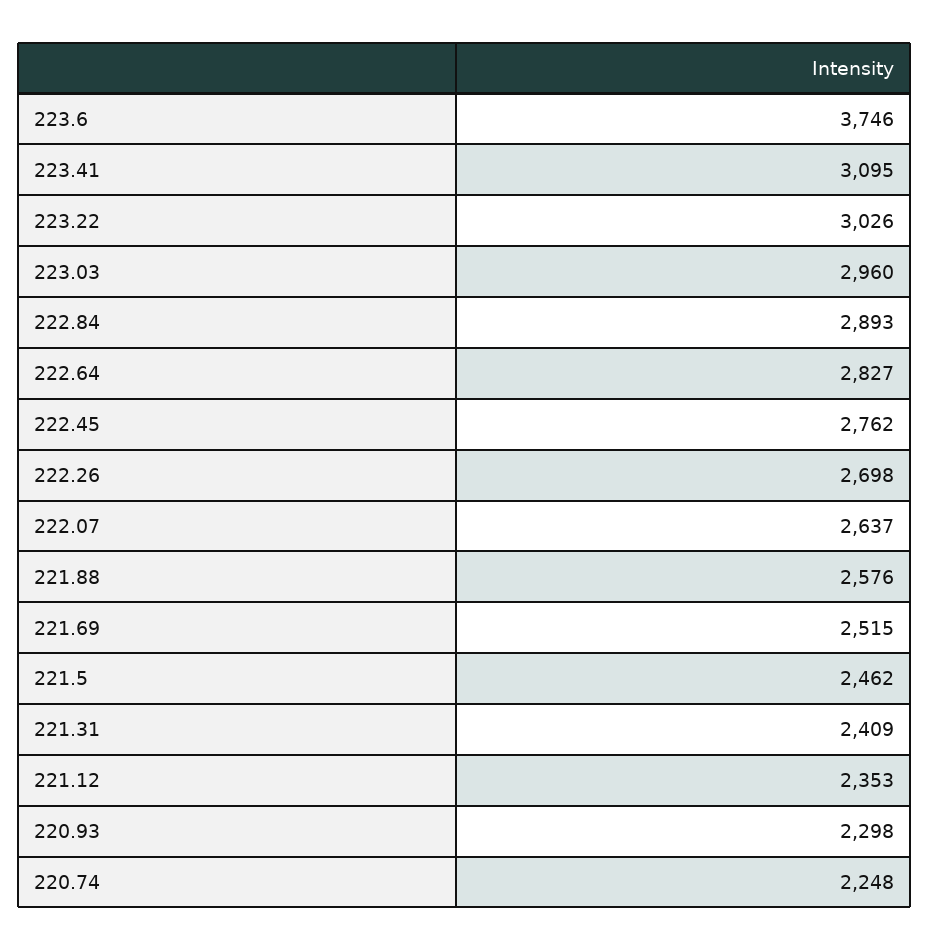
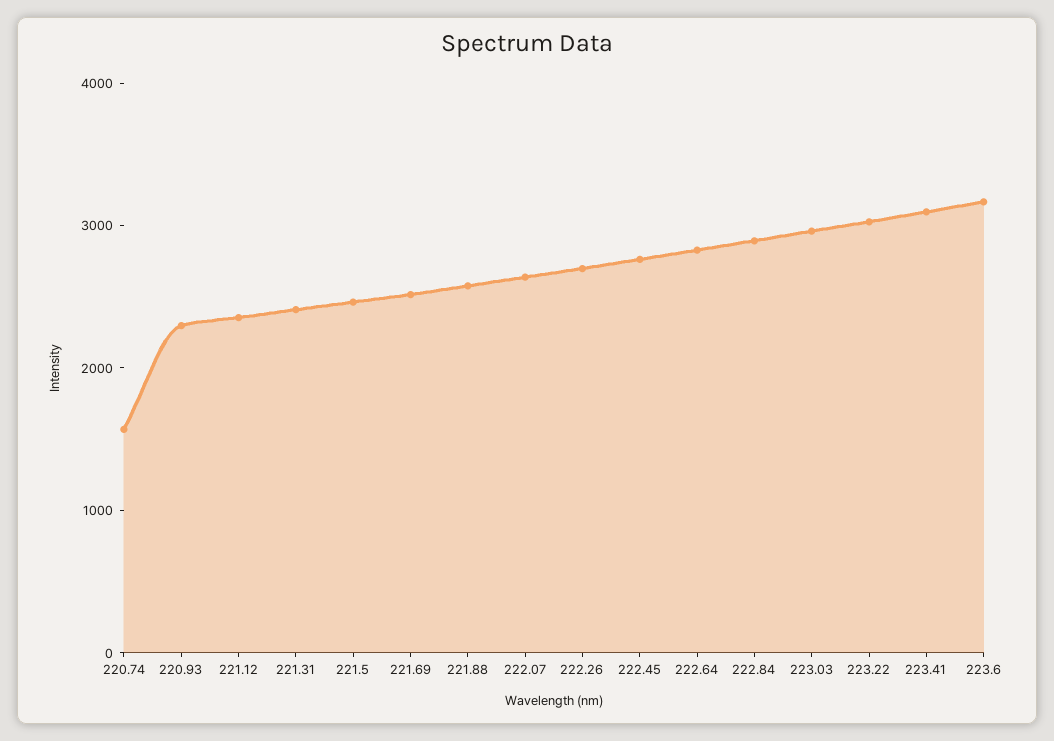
  {
-   "223.6": 3746,
+   "223.6": 3200,
    "223.41": 3095,
    "223.22": 3026,
    "223.03": 2960,
    "222.84": 2893,
    "222.64": 2827,
    "222.45": 2762,
    "222.26": 2698,
    "222.07": 2637,
    "221.88": 2576,
    "221.69": 2515,
    "221.5": 2462,
    "221.31": 2409,
    "221.12": 2353,
    "220.93": 2298,
-   "220.74": 2248
+   "220.74": 1600
  }

